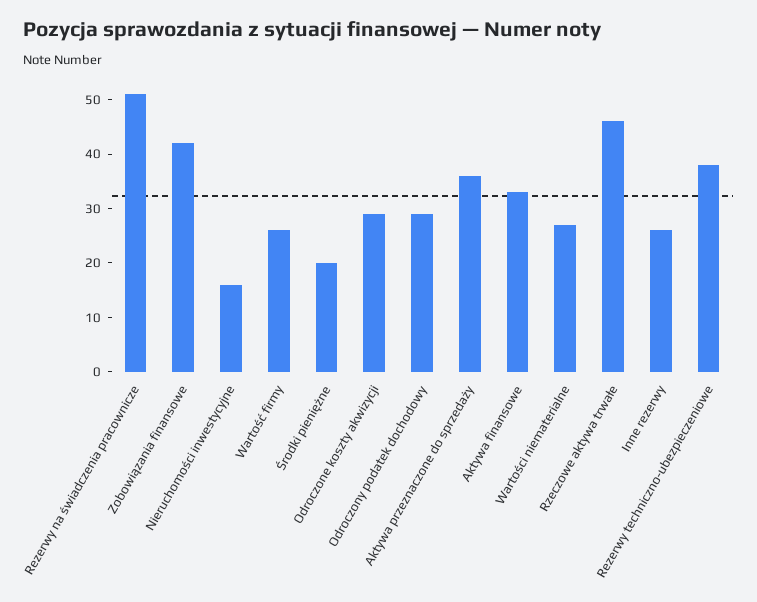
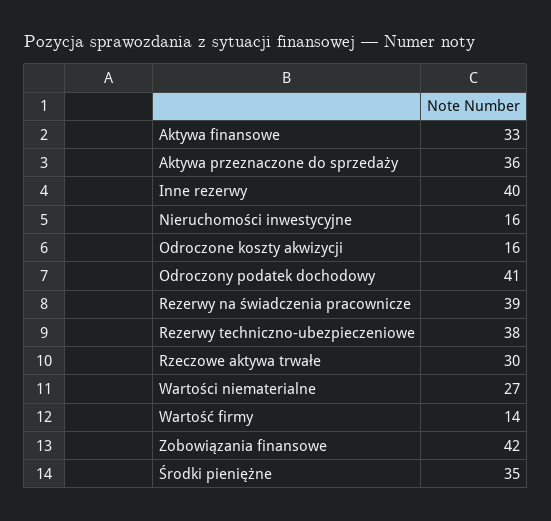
  {
-   "Rezerwy na świadczenia pracownicze": 50,
+   "Rezerwy na świadczenia pracownicze": 39,
    "Zobowiązania finansowe": 42,
    "Nieruchomości inwestycyjne": 16,
-   "Wartość firmy": 25,
+   "Wartość firmy": 14,
-   "Środki pieniężne": 20,
+   "Środki pieniężne": 35,
-   "Odroczone koszty akwizycji": 30,
+   "Odroczone koszty akwizycji": 16,
-   "Odroczony podatek dochodowy": 30,
+   "Odroczony podatek dochodowy": 41,
    "Aktywa przeznaczone do sprzedaży": 36,
    "Aktywa finansowe": 33,
    "Wartości niematerialne": 27,
-   "Rzeczowe aktywa trwałe": 45,
+   "Rzeczowe aktywa trwałe": 30,
-   "Inne rezerwy": 25,
+   "Inne rezerwy": 40,
    "Rezerwy techniczno-ubezpieczeniowe": 38
  }

